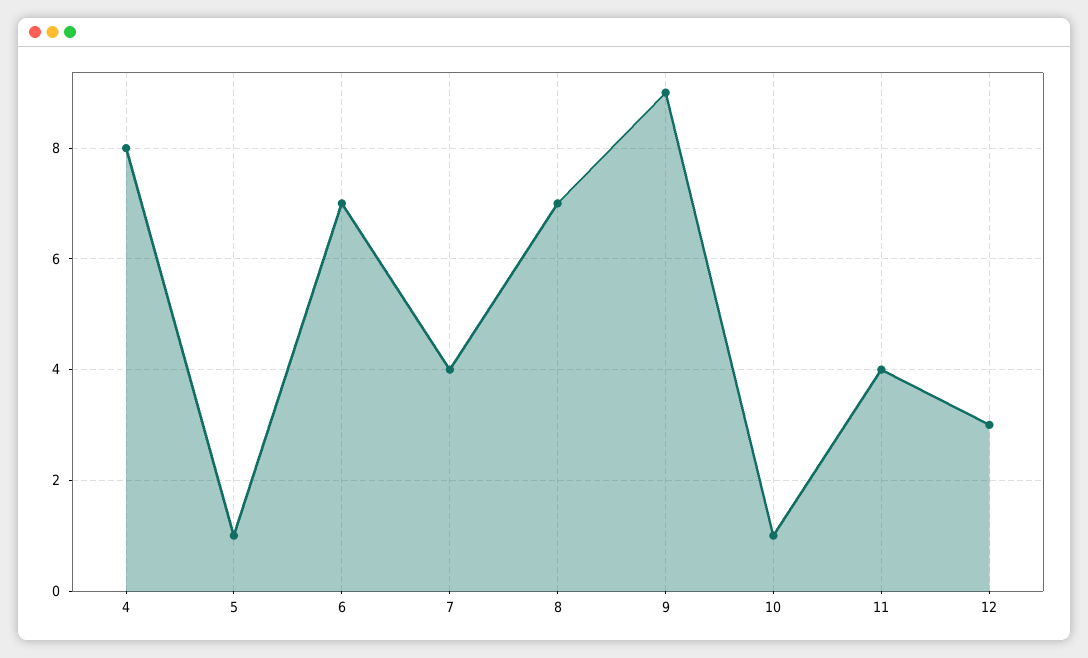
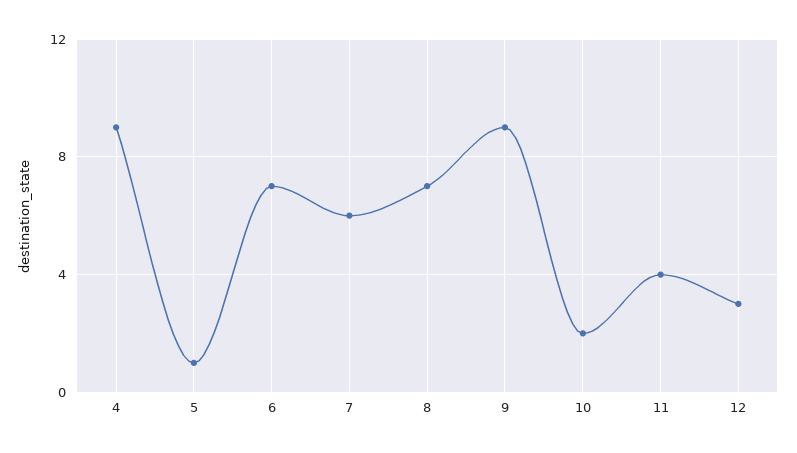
  {
-   "4": 8,
+   "4": 9,
    "5": 1,
    "6": 7,
-   "7": 4,
+   "7": 6,
    "8": 7,
    "9": 9,
-   "10": 1,
+   "10": 2,
    "11": 4,
    "12": 3
  }

